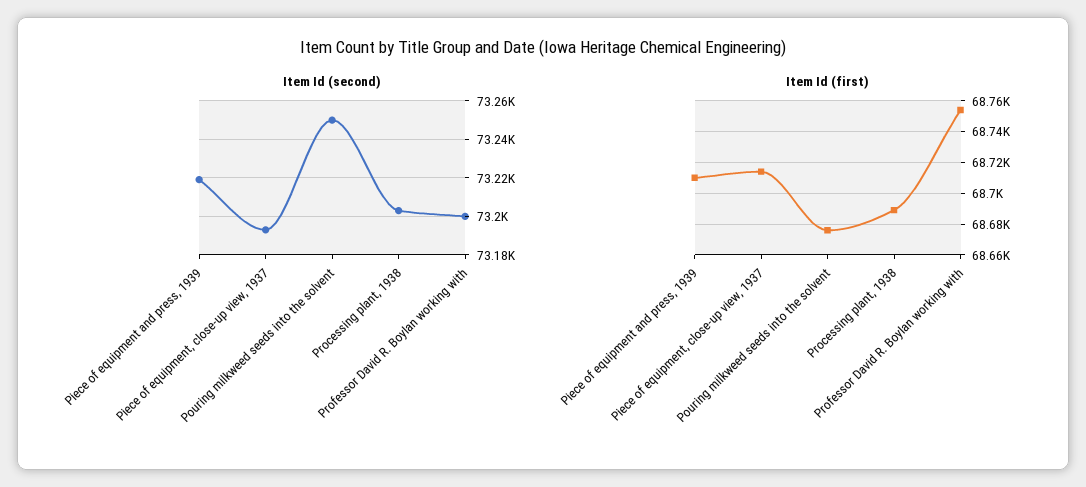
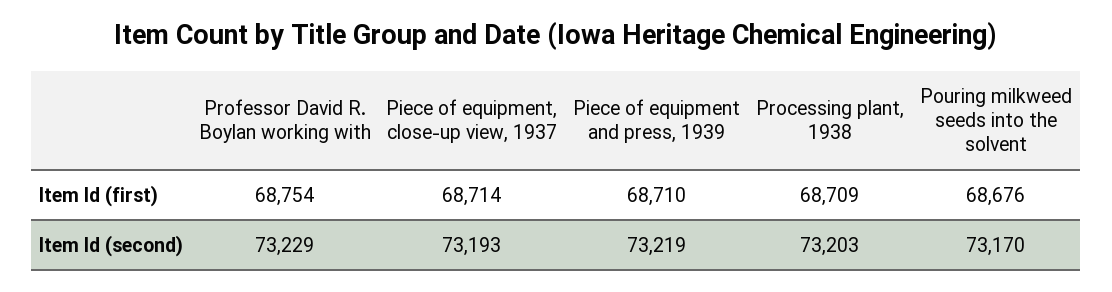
  {
    "Item Id (second)": {
      "Piece of equipment and press, 1939": 73219,
      "Piece of equipment, close-up view, 1937": 73193,
-     "Pouring milkweed seeds into the solvent": 73250,
+     "Pouring milkweed seeds into the solvent": 73170,
      "Processing plant, 1938": 73203,
-     "Professor David R. Boylan working with": 73200
+     "Professor David R. Boylan working with": 73229
    },
    "Item Id (first)": {
      "Piece of equipment and press, 1939": 68710,
      "Piece of equipment, close-up view, 1937": 68714,
      "Pouring milkweed seeds into the solvent": 68676,
-     "Processing plant, 1938": 68690,
+     "Processing plant, 1938": 68709,
      "Professor David R. Boylan working with": 68754
    }
  }

